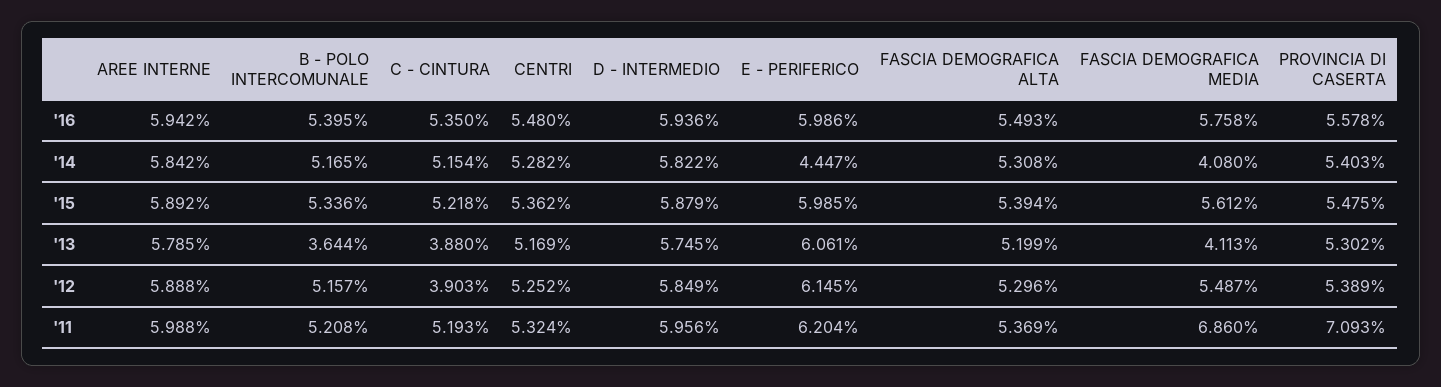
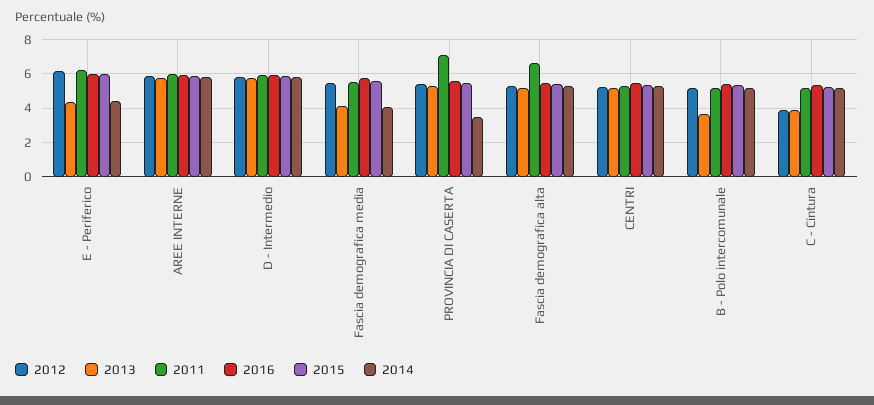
  {
    "'16": {
      "AREE INTERNE": 5.942,
      "B - POLO INTERCOMUNALE": 5.395,
      "C - CINTURA": 5.35,
      "CENTRI": 5.48,
      "D - INTERMEDIO": 5.936,
      "E - PERIFERICO": 5.986,
      "FASCIA DEMOGRAFICA ALTA": 5.493,
      "FASCIA DEMOGRAFICA MEDIA": 5.758,
      "PROVINCIA DI CASERTA": 5.578
    },
    "'14": {
      "AREE INTERNE": 5.842,
      "B - POLO INTERCOMUNALE": 5.165,
      "C - CINTURA": 5.154,
      "CENTRI": 5.282,
      "D - INTERMEDIO": 5.822,
      "E - PERIFERICO": 4.447,
      "FASCIA DEMOGRAFICA ALTA": 5.308,
      "FASCIA DEMOGRAFICA MEDIA": 4.08,
-     "PROVINCIA DI CASERTA": 5.403
+     "PROVINCIA DI CASERTA": 3.5
    },
    "'15": {
      "AREE INTERNE": 5.892,
      "B - POLO INTERCOMUNALE": 5.336,
      "C - CINTURA": 5.218,
      "CENTRI": 5.362,
      "D - INTERMEDIO": 5.879,
      "E - PERIFERICO": 5.985,
      "FASCIA DEMOGRAFICA ALTA": 5.394,
      "FASCIA DEMOGRAFICA MEDIA": 5.612,
      "PROVINCIA DI CASERTA": 5.475
    },
    "'13": {
      "AREE INTERNE": 5.785,
      "B - POLO INTERCOMUNALE": 3.644,
      "C - CINTURA": 3.88,
      "CENTRI": 5.169,
      "D - INTERMEDIO": 5.745,
-     "E - PERIFERICO": 6.061,
+     "E - PERIFERICO": 4.5,
      "FASCIA DEMOGRAFICA ALTA": 5.199,
      "FASCIA DEMOGRAFICA MEDIA": 4.113,
      "PROVINCIA DI CASERTA": 5.302
    },
    "'12": {
      "AREE INTERNE": 5.888,
      "B - POLO INTERCOMUNALE": 5.157,
      "C - CINTURA": 3.903,
      "CENTRI": 5.252,
      "D - INTERMEDIO": 5.849,
      "E - PERIFERICO": 6.145,
      "FASCIA DEMOGRAFICA ALTA": 5.296,
      "FASCIA DEMOGRAFICA MEDIA": 5.487,
      "PROVINCIA DI CASERTA": 5.389
    },
    "'11": {
      "AREE INTERNE": 5.988,
      "B - POLO INTERCOMUNALE": 5.208,
      "C - CINTURA": 5.193,
      "CENTRI": 5.324,
      "D - INTERMEDIO": 5.956,
      "E - PERIFERICO": 6.204,
-     "FASCIA DEMOGRAFICA ALTA": 5.369,
+     "FASCIA DEMOGRAFICA ALTA": 6.5,
-     "FASCIA DEMOGRAFICA MEDIA": 6.86,
+     "FASCIA DEMOGRAFICA MEDIA": 5.5,
      "PROVINCIA DI CASERTA": 7.093
    }
  }

